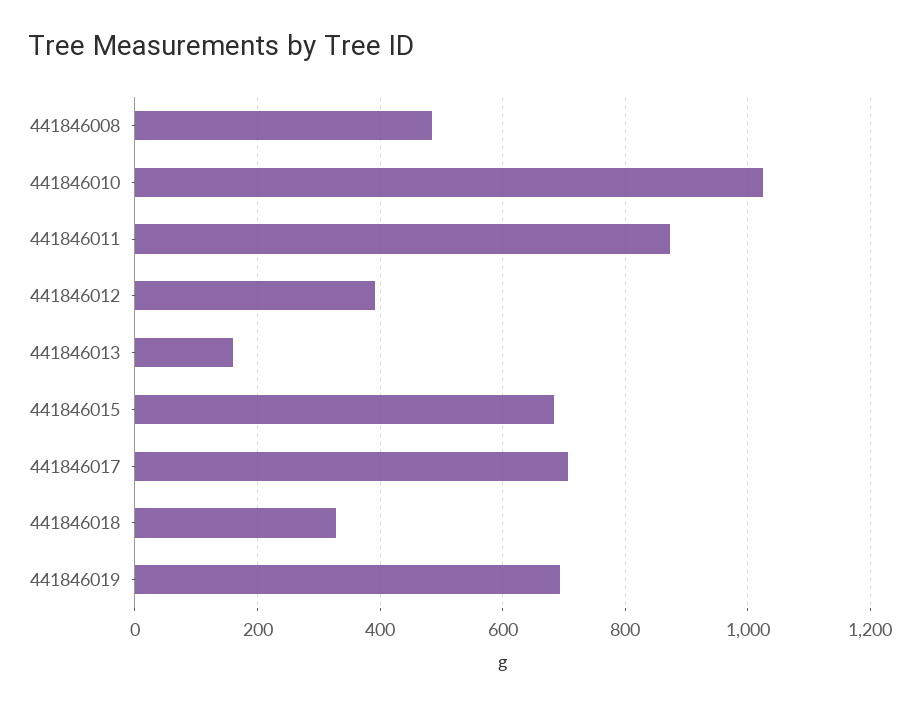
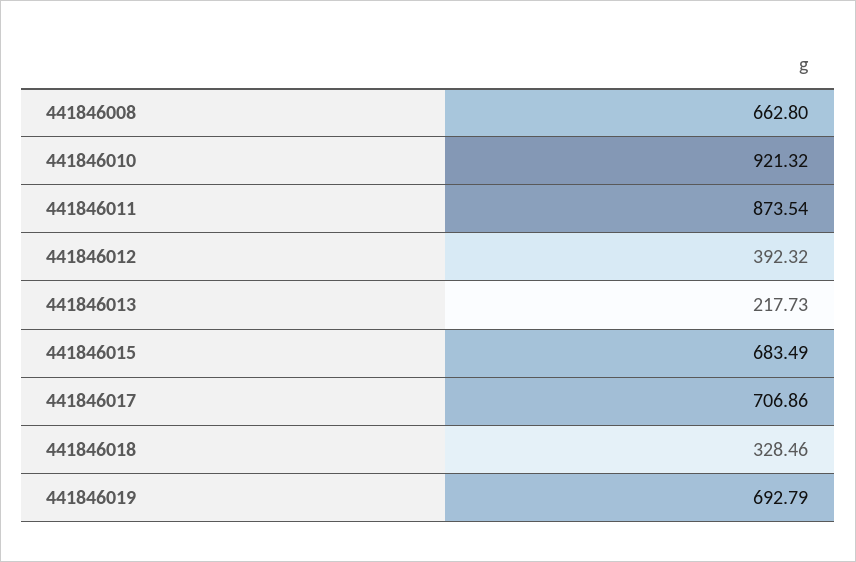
  {
-   "441846008": 480,
+   "441846008": 662.8,
-   "441846010": 1020,
+   "441846010": 921.32,
    "441846011": 873.54,
    "441846012": 392.32,
-   "441846013": 160,
+   "441846013": 217.73,
    "441846015": 683.49,
    "441846017": 706.86,
    "441846018": 328.46,
    "441846019": 692.79
  }

